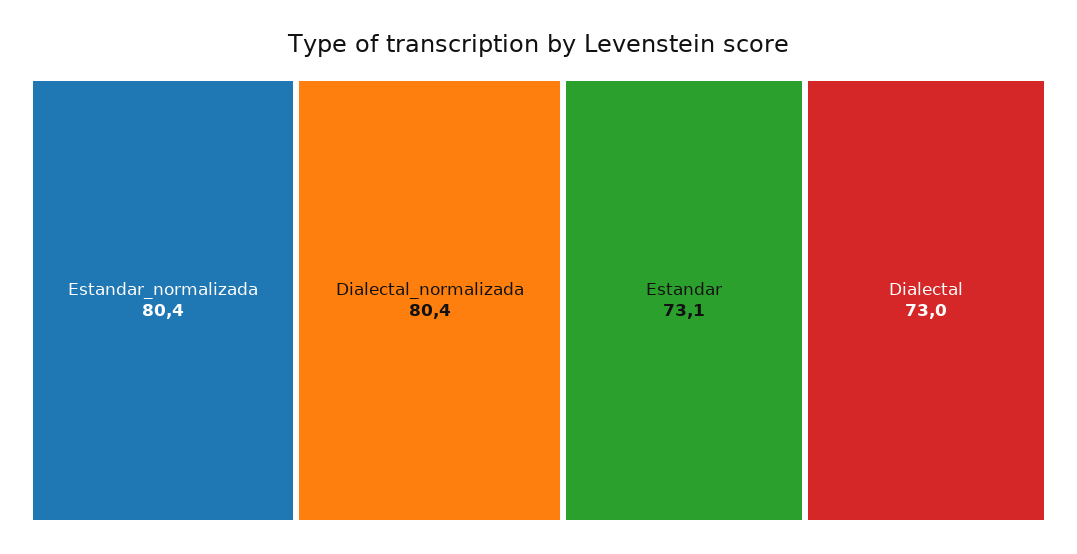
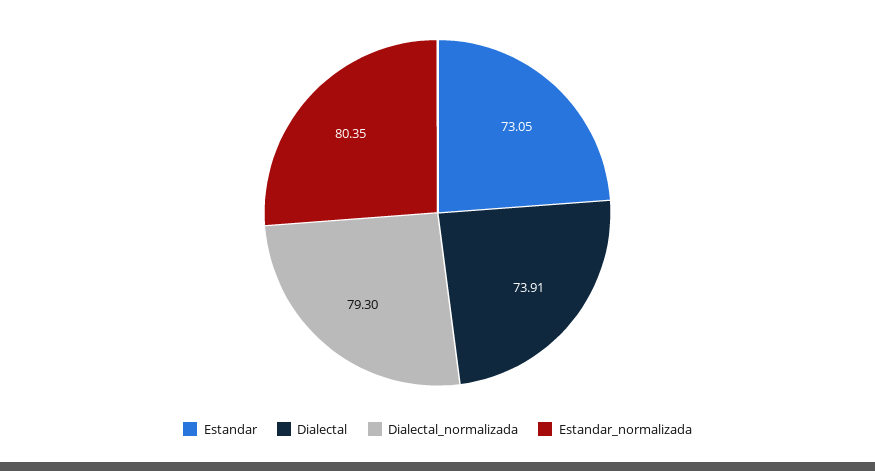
  {
    "Estandar_normalizada": 80.35,
-   "Dialectal_normalizada": 80.4,
+   "Dialectal_normalizada": 79.3,
    "Estandar": 73.05,
-   "Dialectal": 73
+   "Dialectal": 73.91
  }

